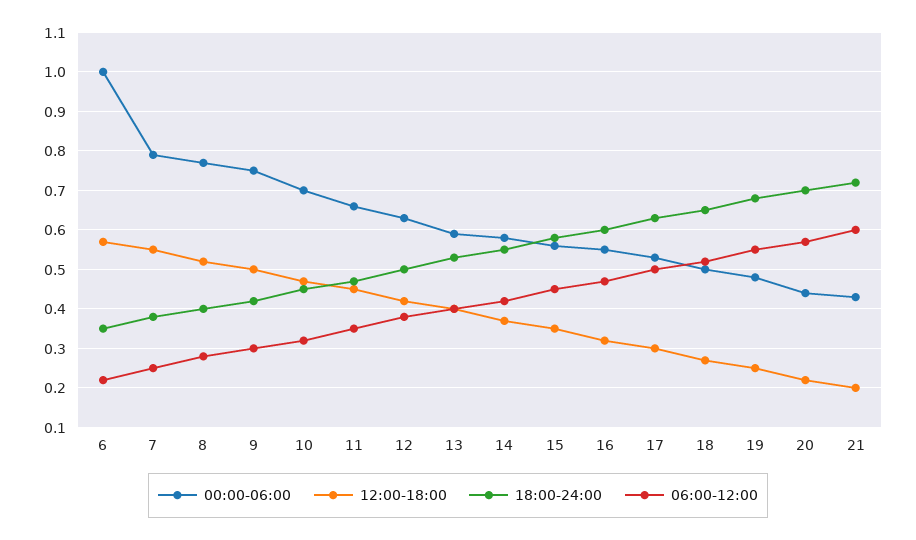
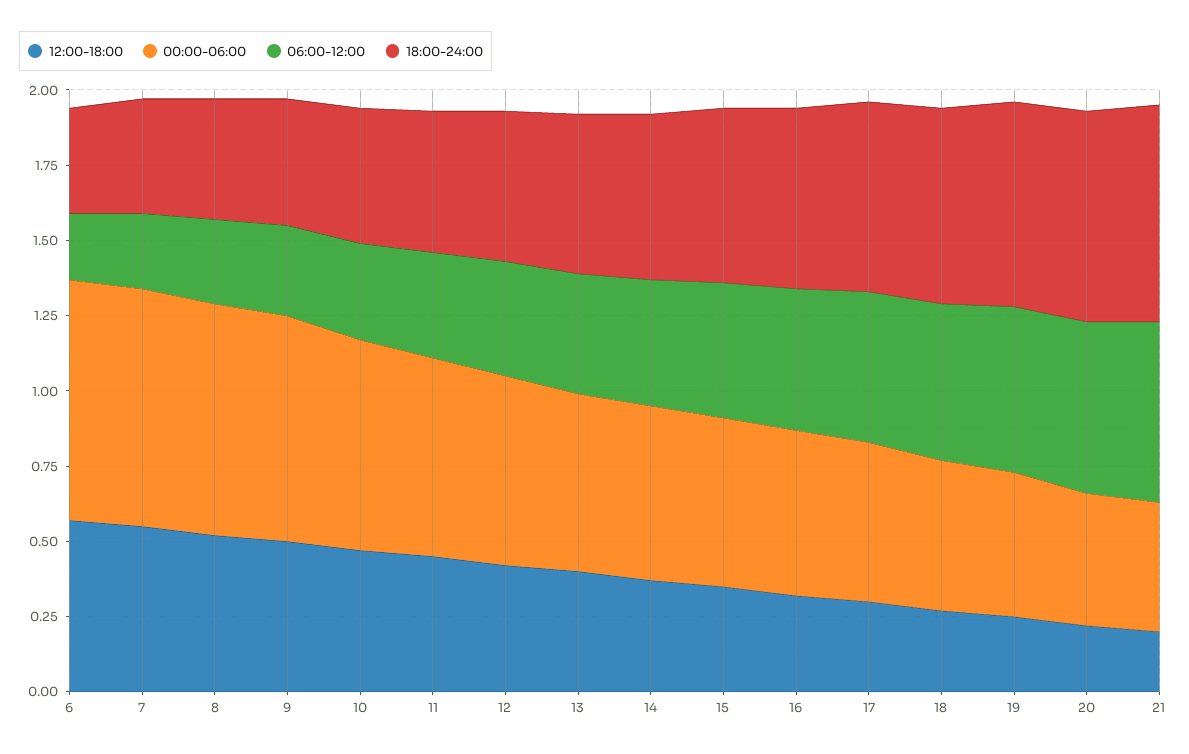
  {
    "00:00-06:00": {
-     "6": 1,
+     "6": 0.8,
      "7": 0.8,
      "8": 0.75,
      "9": 0.75,
      "10": 0.7,
      "11": 0.65,
      "12": 0.65,
      "13": 0.6,
      "14": 0.6,
      "15": 0.55,
      "16": 0.55,
      "17": 0.55,
      "18": 0.5,
      "19": 0.5,
      "20": 0.45,
      "21": 0.45
    },
    "12:00-18:00": {
      "6": 0.55,
      "7": 0.55,
      "8": 0.5,
      "9": 0.5,
      "10": 0.45,
      "11": 0.45,
      "12": 0.4,
      "13": 0.4,
      "14": 0.35,
      "15": 0.35,
      "16": 0.3,
      "17": 0.3,
      "18": 0.25,
      "19": 0.25,
      "20": 0.2,
      "21": 0.2
    },
    "18:00-24:00": {
      "6": 0.35,
      "7": 0.4,
      "8": 0.4,
      "9": 0.4,
      "10": 0.45,
      "11": 0.45,
      "12": 0.5,
      "13": 0.55,
      "14": 0.55,
      "15": 0.6,
      "16": 0.6,
      "17": 0.65,
      "18": 0.65,
      "19": 0.7,
      "20": 0.7,
      "21": 0.7
    },
    "06:00-12:00": {
      "6": 0.2,
      "7": 0.25,
      "8": 0.3,
      "9": 0.3,
      "10": 0.3,
      "11": 0.35,
      "12": 0.4,
      "13": 0.4,
      "14": 0.4,
      "15": 0.45,
      "16": 0.45,
      "17": 0.5,
      "18": 0.5,
      "19": 0.55,
      "20": 0.55,
      "21": 0.6
    }
  }

